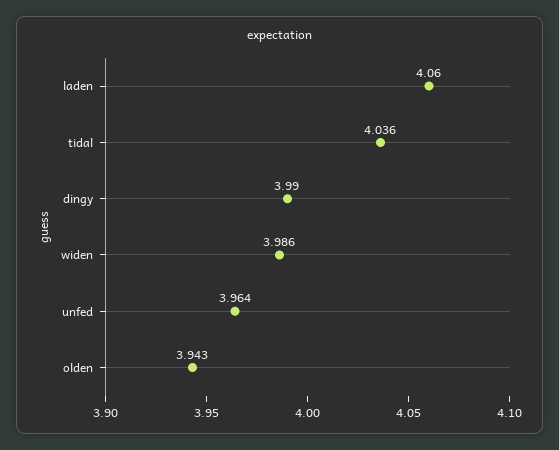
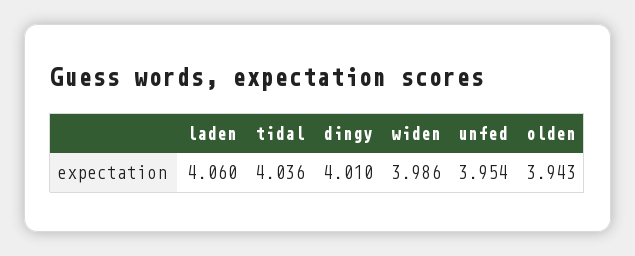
  {
    "laden": 4.06,
    "tidal": 4.036,
-   "dingy": 3.99,
+   "dingy": 4.01,
    "widen": 3.986,
-   "unfed": 3.964,
+   "unfed": 3.954,
    "olden": 3.943
  }

